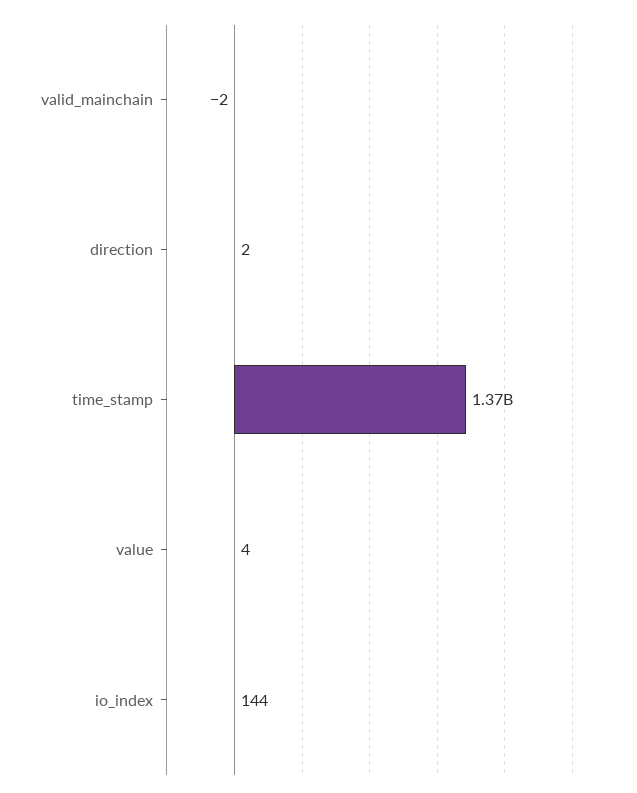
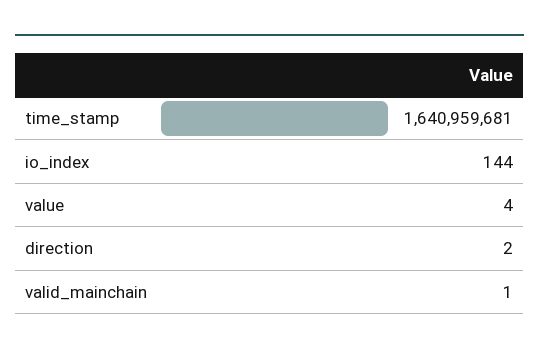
  {
-   "valid_mainchain": -2,
+   "valid_mainchain": 1,
    "direction": 2,
-   "time_stamp": 1370000000,
+   "time_stamp": 1640959681,
    "value": 4,
    "io_index": 144
  }

